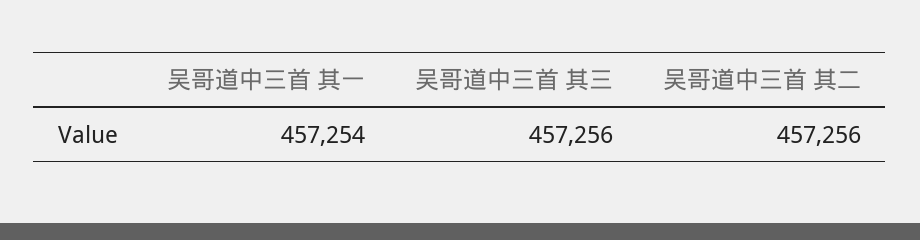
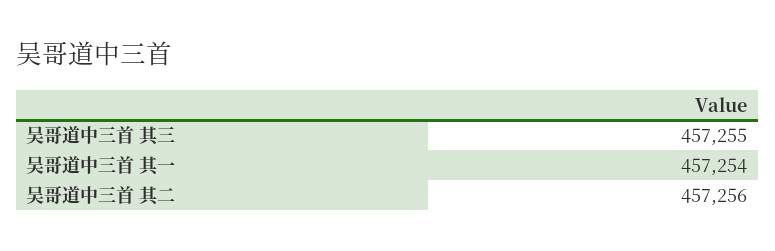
  {
    "吴哥道中三首 其一": 457254,
-   "吴哥道中三首 其三": 457256,
+   "吴哥道中三首 其三": 457255,
    "吴哥道中三首 其二": 457256
  }

